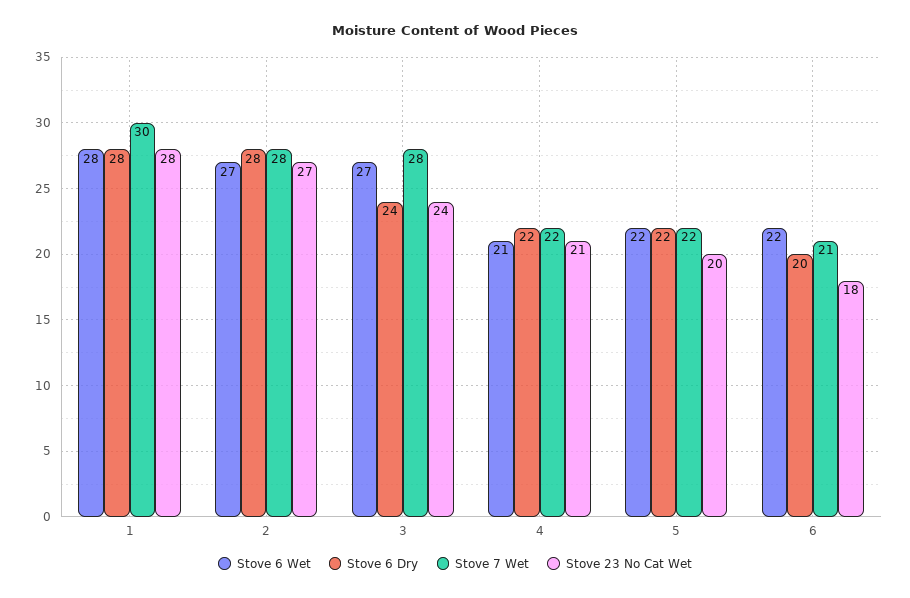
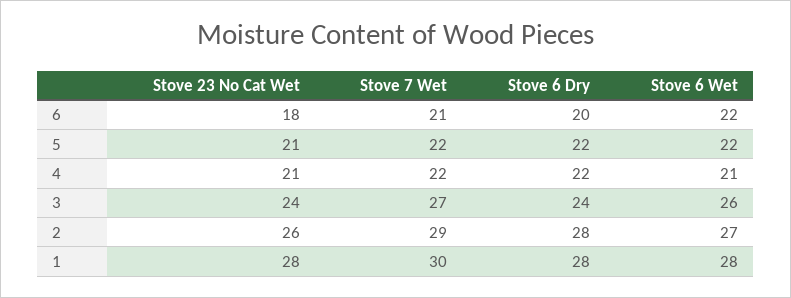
  {
    "Stove 6 Wet": {
      "1": 28,
      "2": 27,
-     "3": 27,
+     "3": 26,
      "4": 21,
      "5": 22,
      "6": 22
    },
    "Stove 6 Dry": {
      "1": 28,
      "2": 28,
      "3": 24,
      "4": 22,
      "5": 22,
      "6": 20
    },
    "Stove 7 Wet": {
      "1": 30,
-     "2": 28,
+     "2": 29,
-     "3": 28,
+     "3": 27,
      "4": 22,
      "5": 22,
      "6": 21
    },
    "Stove 23 No Cat Wet": {
      "1": 28,
-     "2": 27,
+     "2": 26,
      "3": 24,
      "4": 21,
-     "5": 20,
+     "5": 21,
      "6": 18
    }
  }

